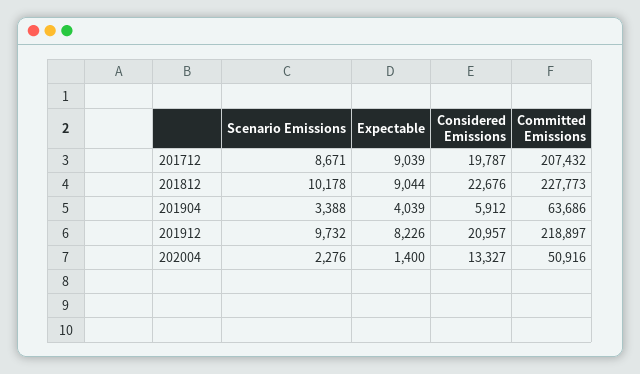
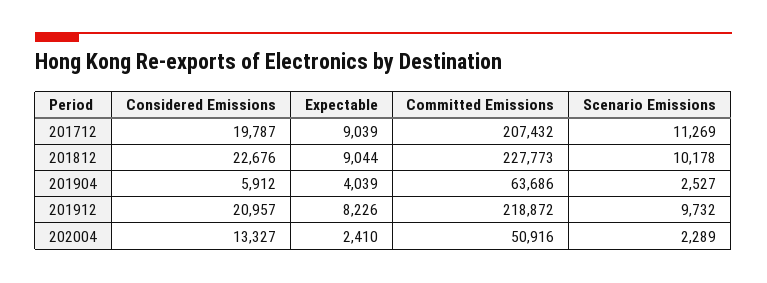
  {
    "Scenario Emissions": {
-     "201712": 8671,
+     "201712": 11269,
      "201812": 10178,
-     "201904": 3388,
+     "201904": 2527,
      "201912": 9732,
-     "202004": 2276
+     "202004": 2289
    },
    "Expectable": {
      "201712": 9039,
      "201812": 9044,
      "201904": 4039,
      "201912": 8226,
-     "202004": 1400
+     "202004": 2410
    },
    "Considered Emissions": {
      "201712": 19787,
      "201812": 22676,
      "201904": 5912,
      "201912": 20957,
      "202004": 13327
    },
    "Committed Emissions": {
      "201712": 207432,
      "201812": 227773,
      "201904": 63686,
-     "201912": 218897,
+     "201912": 218872,
      "202004": 50916
    }
  }

